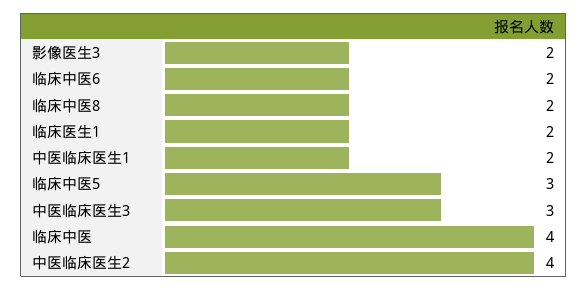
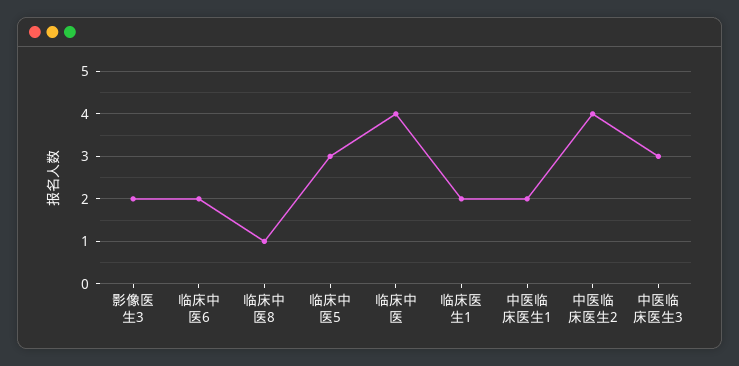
  {
    "影像医生3": 2,
    "临床中医6": 2,
-   "临床中医8": 2,
+   "临床中医8": 1,
    "临床医生1": 2,
    "中医临床医生1": 2,
    "临床中医5": 3,
    "中医临床医生3": 3,
    "临床中医": 4,
    "中医临床医生2": 4
  }

